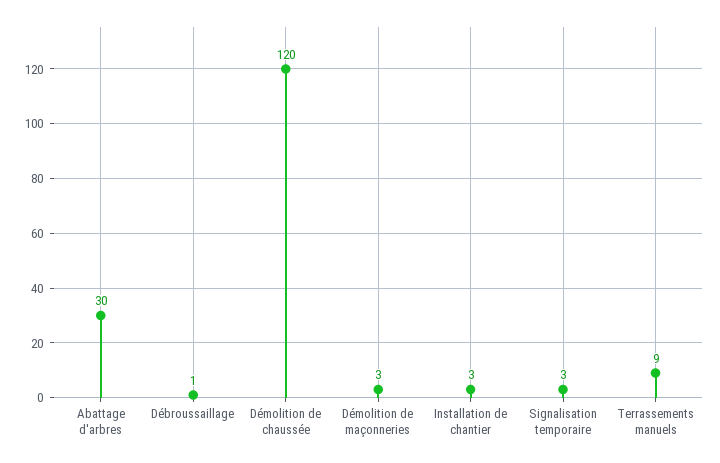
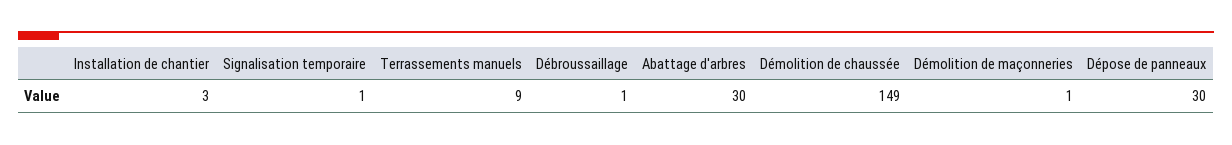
  {
    "Abattage d'arbres": 30,
    "Débroussaillage": 1,
-   "Démolition de chaussée": 120,
+   "Démolition de chaussée": 149,
-   "Démolition de maçonneries": 3,
+   "Démolition de maçonneries": 1,
    "Installation de chantier": 3,
-   "Signalisation temporaire": 3,
+   "Signalisation temporaire": 1,
-   "Terrassements manuels": 9
+   "Terrassements manuels": 9,
+   "Dépose de panneaux": 30
  }

